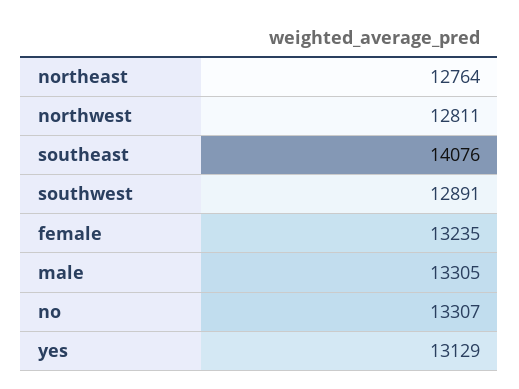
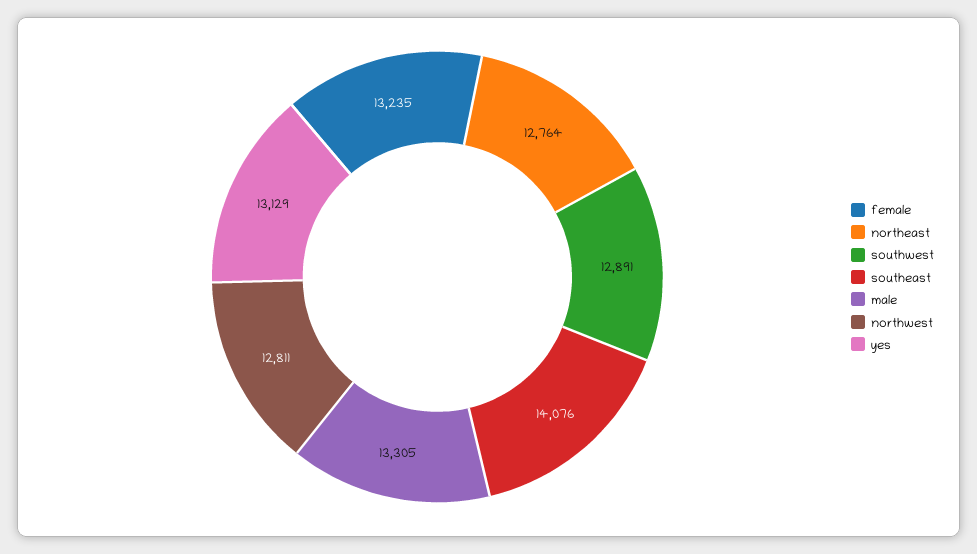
  {
    "northeast": 12764,
    "northwest": 12811,
    "southeast": 14076,
    "southwest": 12891,
    "female": 13235,
    "male": 13305,
-   "no": 13307,
    "yes": 13129
  }

